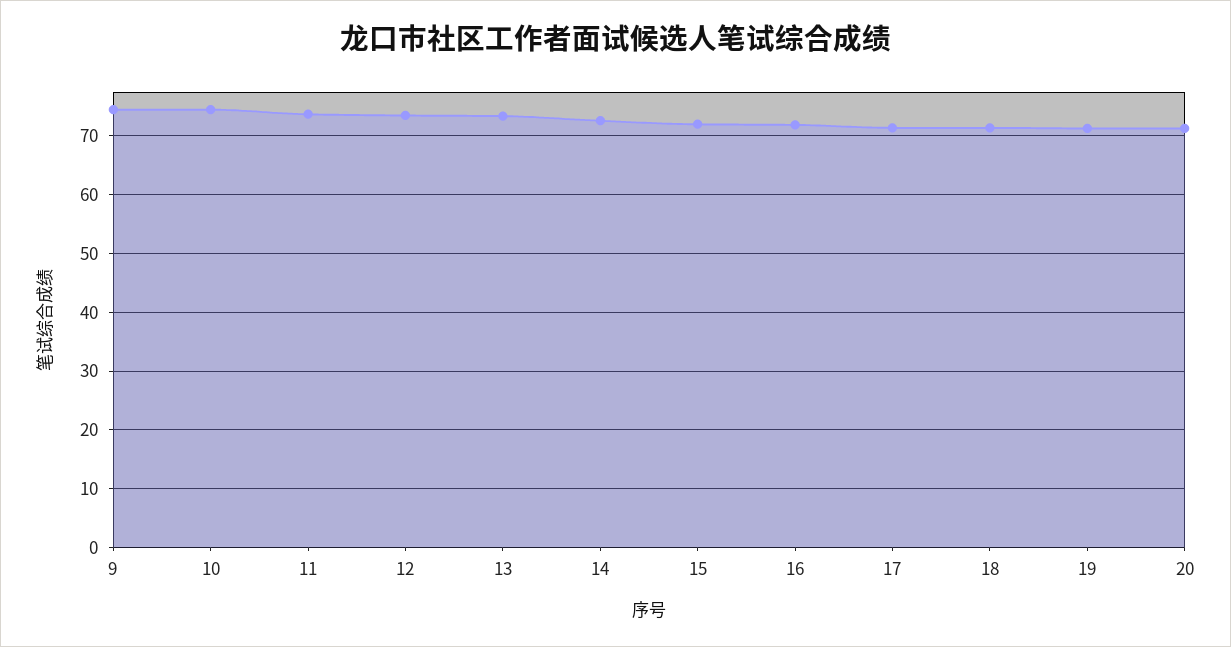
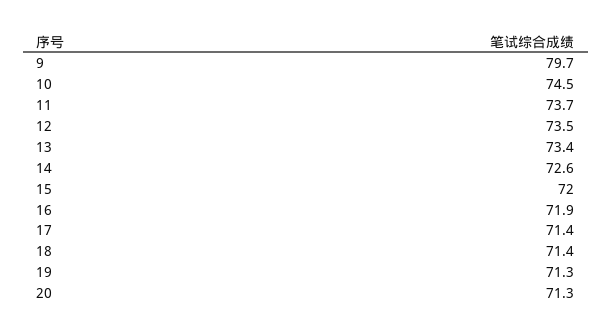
  {
-   "9": 74,
+   "9": 79.7,
    "10": 74.5,
    "11": 73.7,
    "12": 73.5,
    "13": 73.4,
    "14": 72.6,
    "15": 72,
    "16": 71.9,
    "17": 71.4,
    "18": 71.4,
    "19": 71.3,
    "20": 71.3
  }

